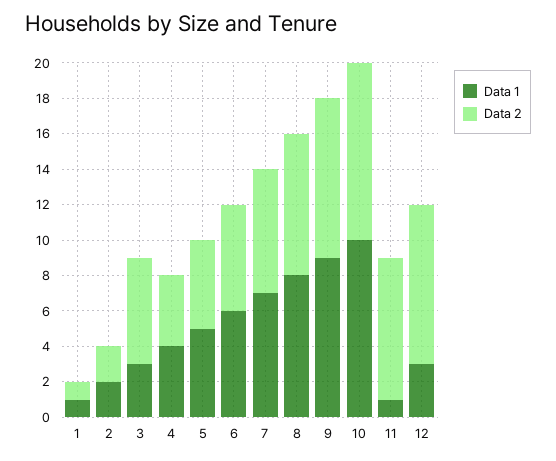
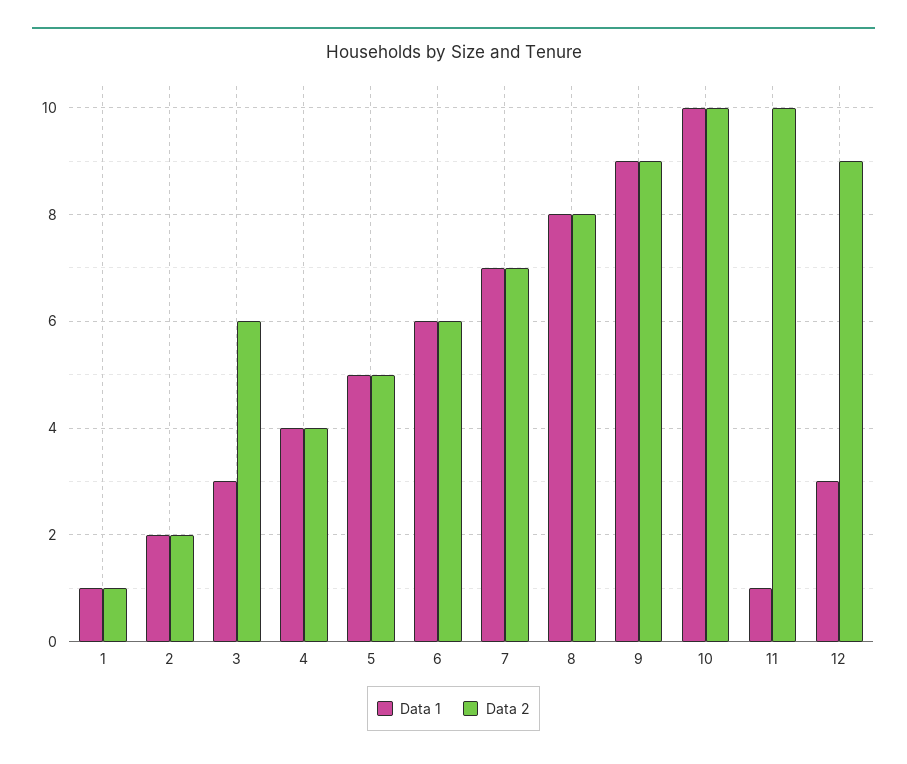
  {
    "Data 1": {
      "1": 1,
      "2": 2,
      "3": 3,
      "4": 4,
      "5": 5,
      "6": 6,
      "7": 7,
      "8": 8,
      "9": 9,
      "10": 10,
      "11": 1,
      "12": 3
    },
    "Data 2": {
      "1": 1,
      "2": 2,
      "3": 6,
      "4": 4,
      "5": 5,
      "6": 6,
      "7": 7,
      "8": 8,
      "9": 9,
      "10": 10,
-     "11": 8,
+     "11": 10,
      "12": 9
    }
  }

